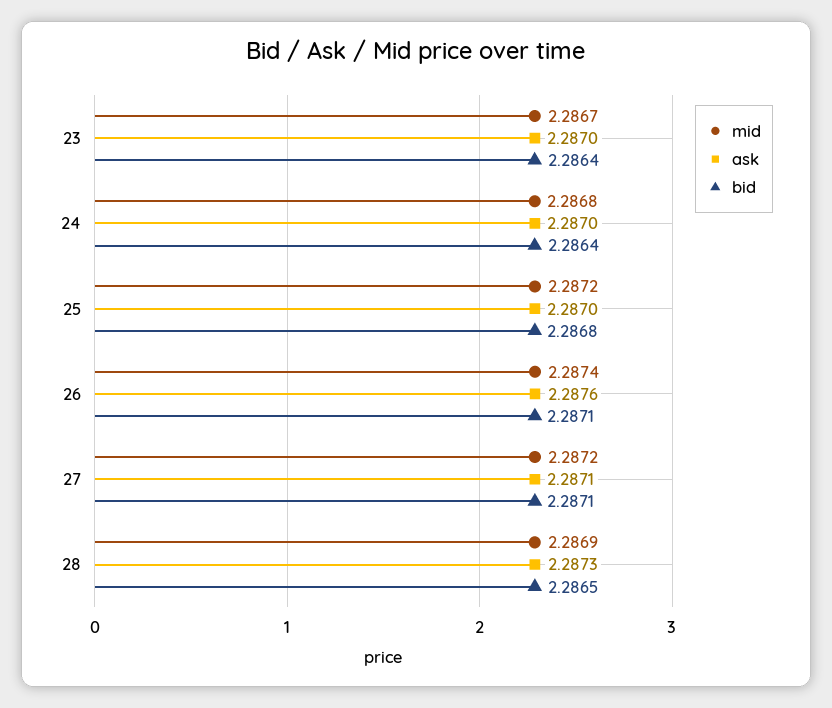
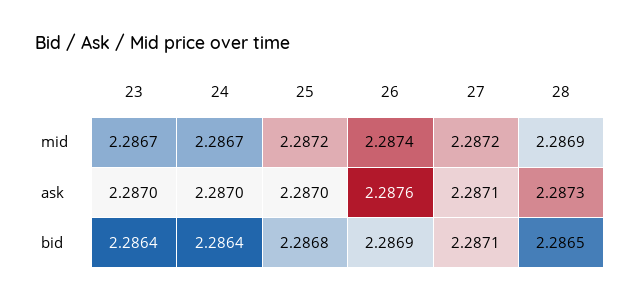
  {
    "mid": {
      "23": 2.2867,
-     "24": 2.2868,
+     "24": 2.2867,
      "25": 2.2872,
      "26": 2.2874,
      "27": 2.2872,
      "28": 2.2869
    },
    "ask": {
      "23": 2.287,
      "24": 2.287,
      "25": 2.287,
      "26": 2.2876,
      "27": 2.2871,
      "28": 2.2873
    },
    "bid": {
      "23": 2.2864,
      "24": 2.2864,
      "25": 2.2868,
-     "26": 2.2871,
+     "26": 2.2869,
      "27": 2.2871,
      "28": 2.2865
    }
  }

